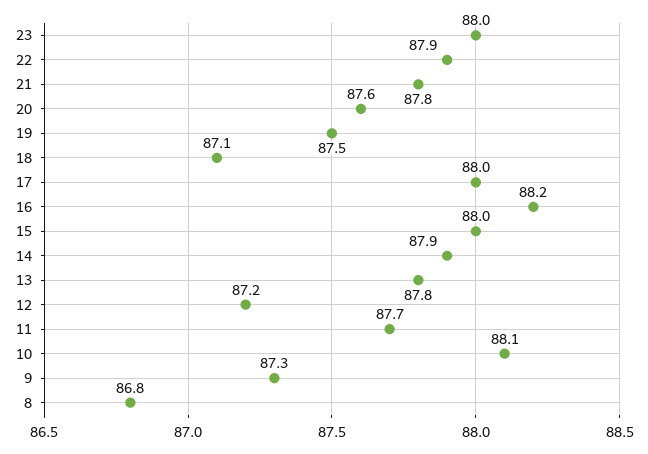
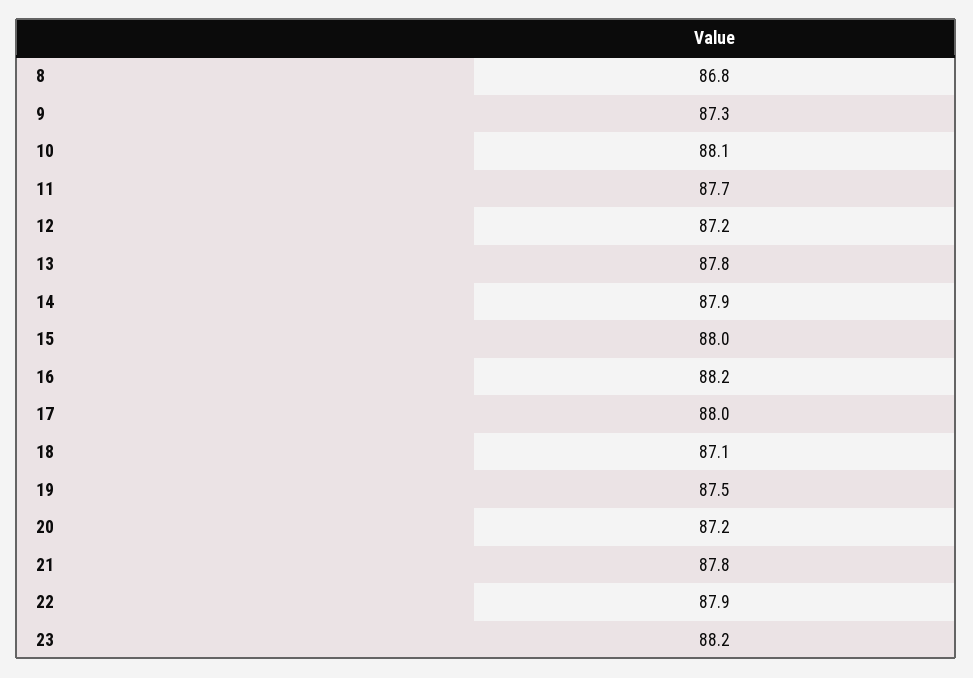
  {
-   "23": 88,
+   "23": 88.2,
    "22": 87.9,
    "21": 87.8,
-   "20": 87.6,
+   "20": 87.2,
    "19": 87.5,
    "18": 87.1,
    "17": 88,
    "16": 88.2,
    "15": 88,
    "14": 87.9,
    "13": 87.8,
    "12": 87.2,
    "11": 87.7,
    "10": 88.1,
    "9": 87.3,
    "8": 86.8
  }

